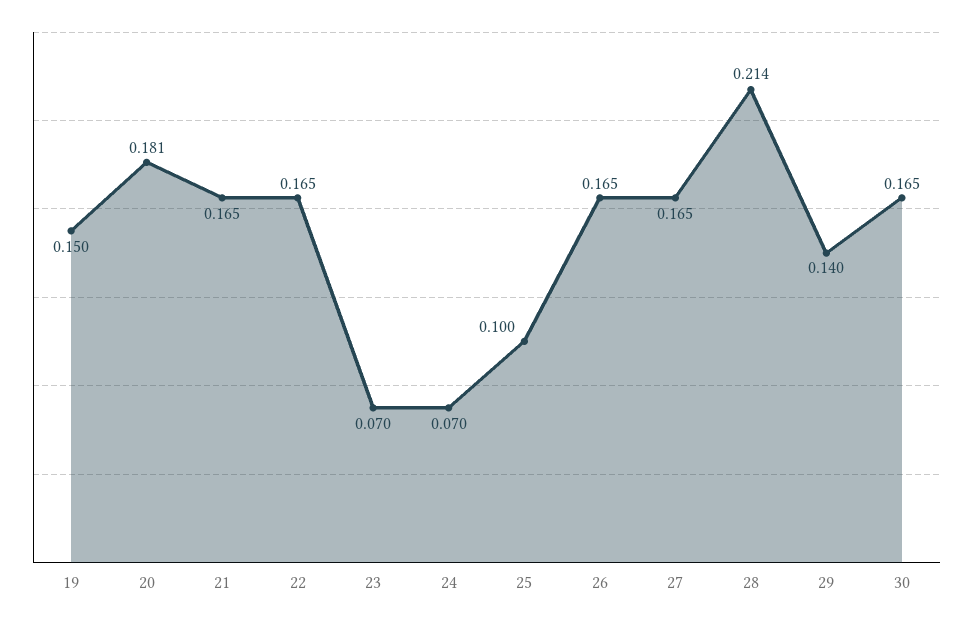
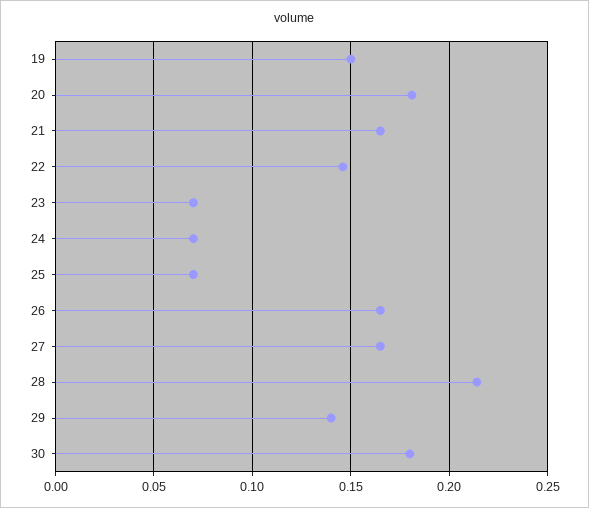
  {
    "19": 0.15,
    "20": 0.181,
    "21": 0.165,
-   "22": 0.165,
+   "22": 0.145,
    "23": 0.07,
    "24": 0.07,
-   "25": 0.1,
+   "25": 0.07,
    "26": 0.165,
    "27": 0.165,
    "28": 0.214,
    "29": 0.14,
-   "30": 0.165
+   "30": 0.18
  }

